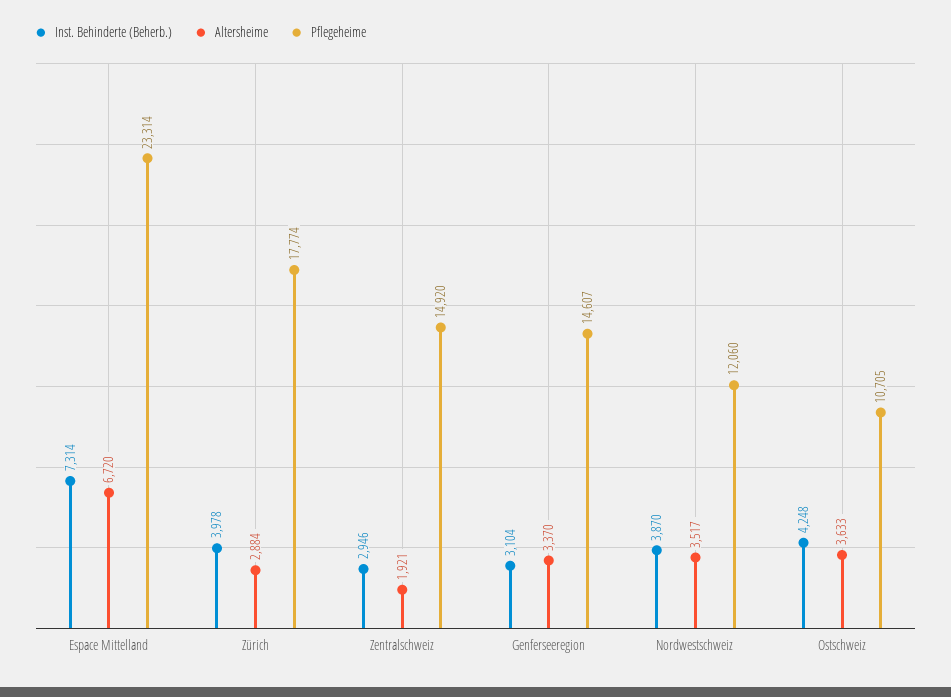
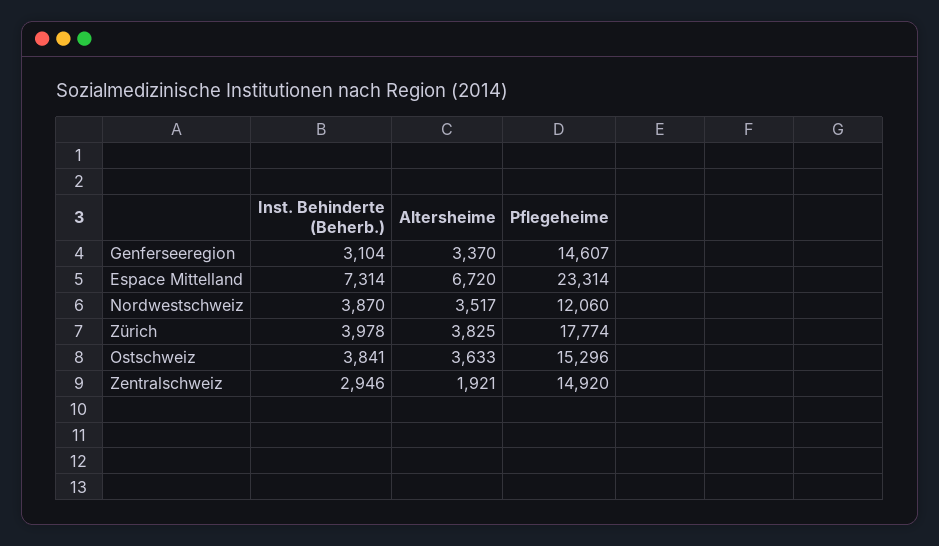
  {
    "Inst. Behinderte (Beherb.)": {
      "Espace Mittelland": 7314,
      "Zürich": 3978,
      "Zentralschweiz": 2946,
      "Genferseeregion": 3104,
      "Nordwestschweiz": 3870,
-     "Ostschweiz": 4248
+     "Ostschweiz": 3841
    },
    "Altersheime": {
      "Espace Mittelland": 6720,
-     "Zürich": 2884,
+     "Zürich": 3825,
      "Zentralschweiz": 1921,
      "Genferseeregion": 3370,
      "Nordwestschweiz": 3517,
      "Ostschweiz": 3633
    },
    "Pflegeheime": {
      "Espace Mittelland": 23314,
      "Zürich": 17774,
      "Zentralschweiz": 14920,
      "Genferseeregion": 14607,
      "Nordwestschweiz": 12060,
-     "Ostschweiz": 10705
+     "Ostschweiz": 15296
    }
  }

